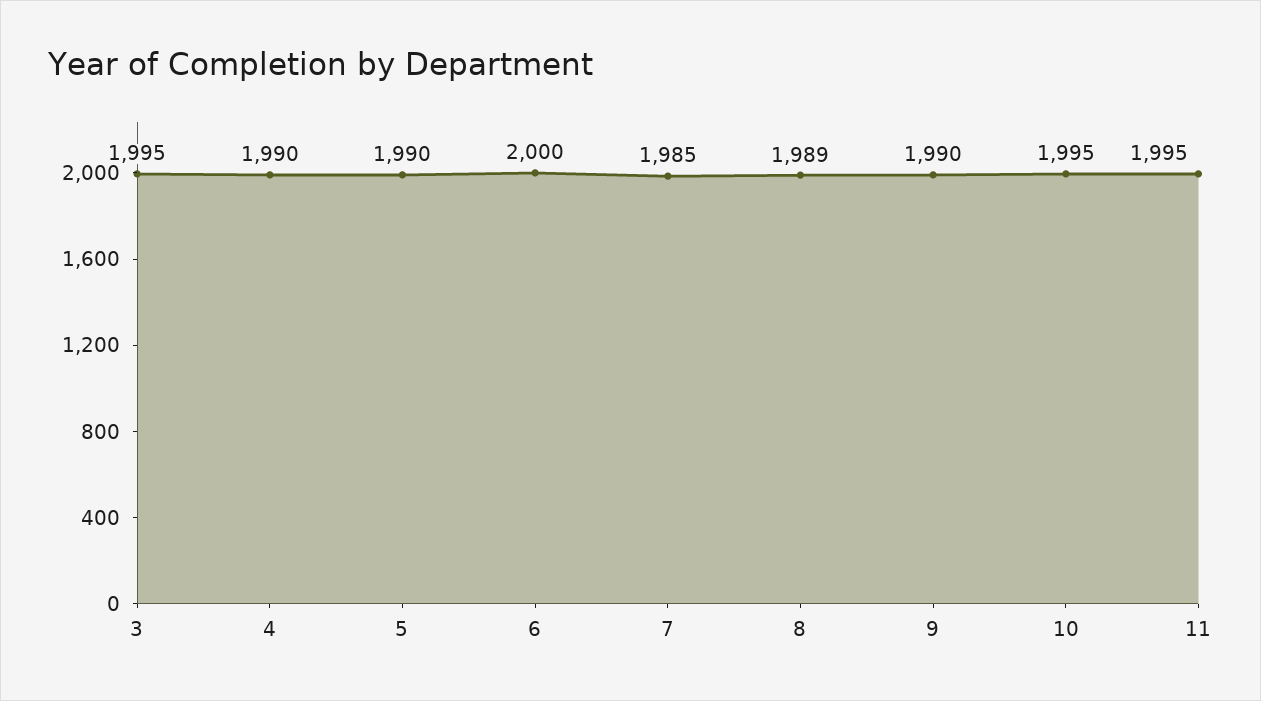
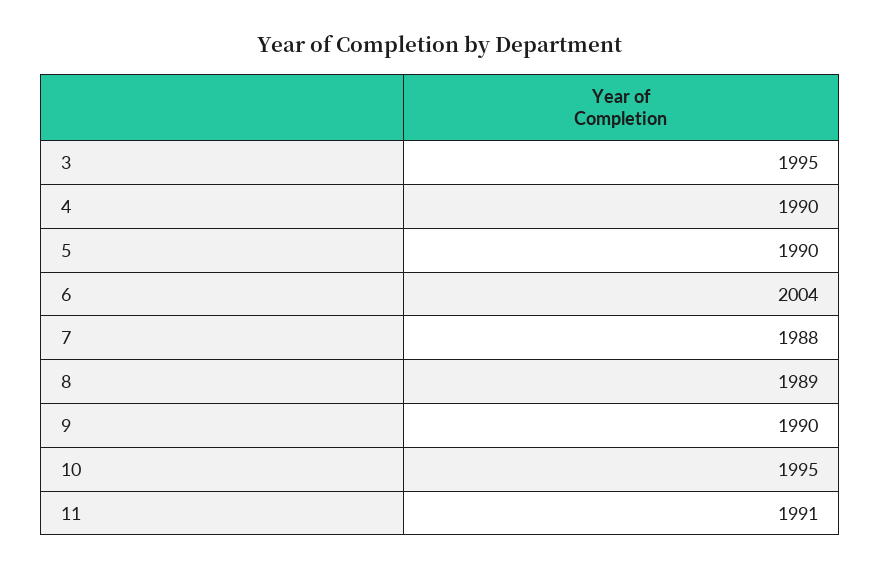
  {
    "3": 1995,
    "4": 1990,
    "5": 1990,
-   "6": 2000,
+   "6": 2004,
-   "7": 1985,
+   "7": 1988,
    "8": 1989,
    "9": 1990,
    "10": 1995,
-   "11": 1995
+   "11": 1991
  }

